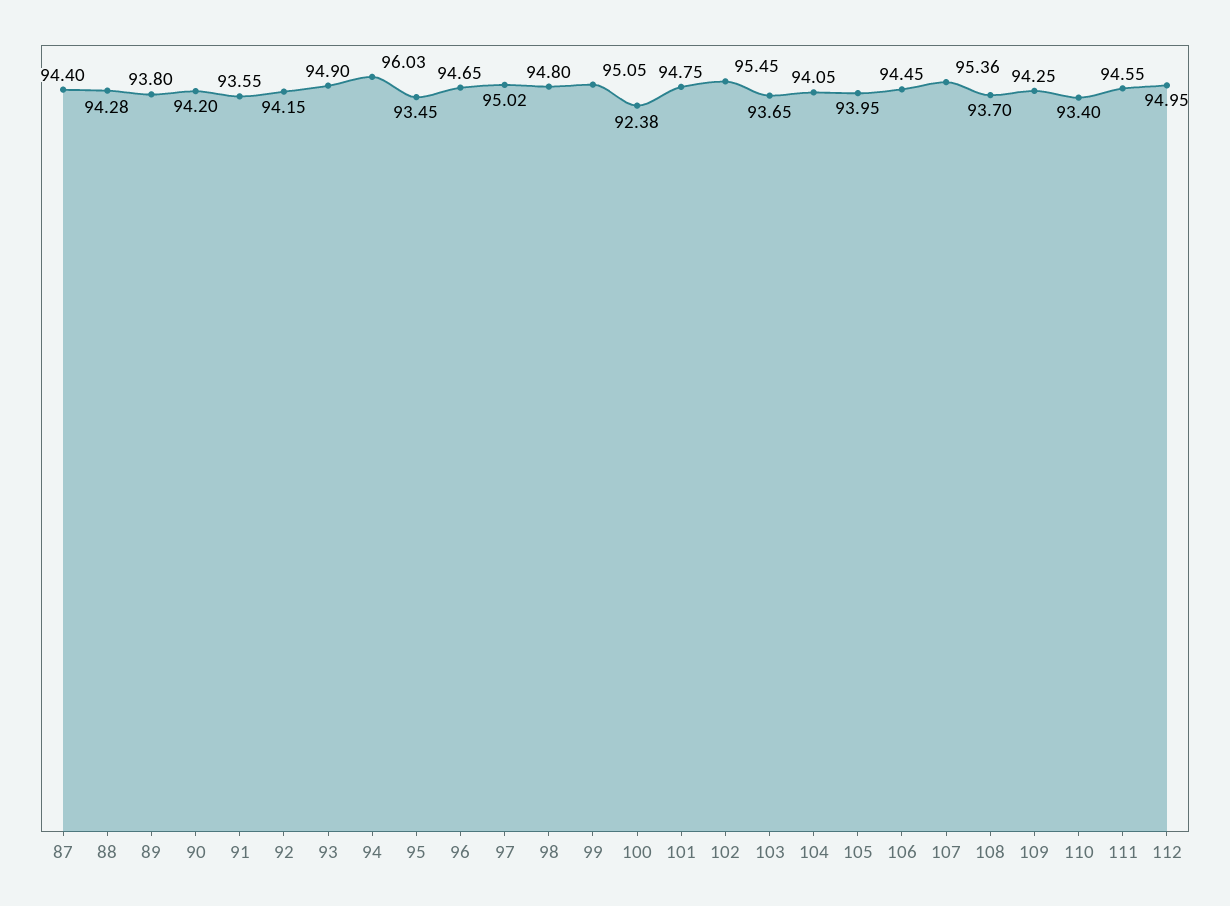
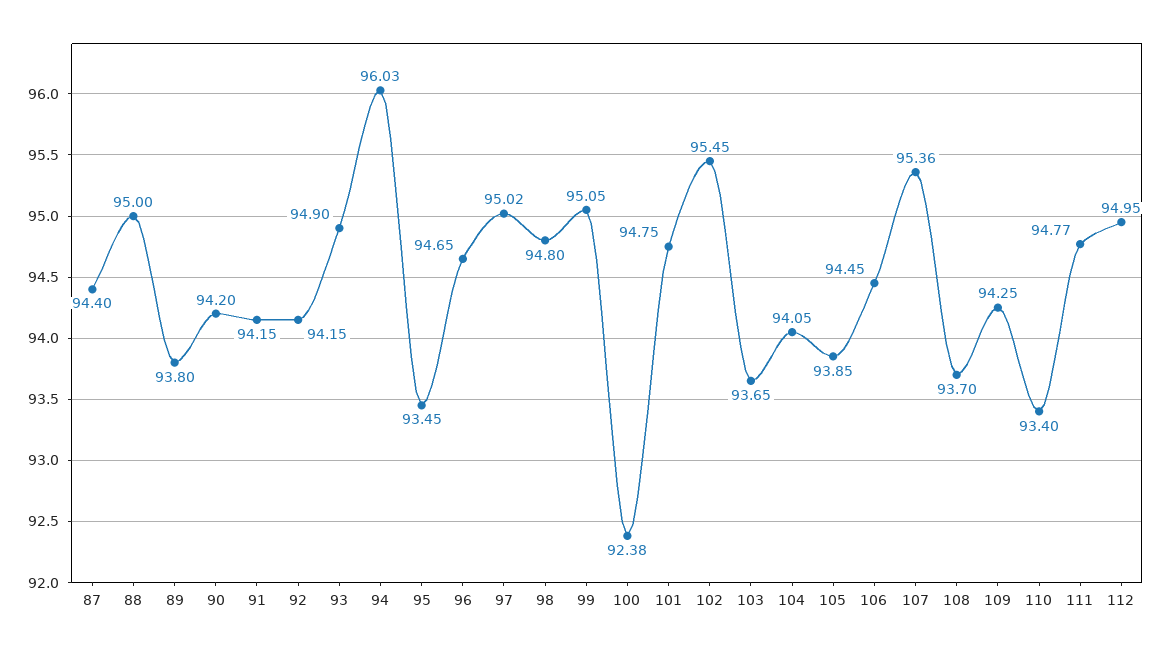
  {
    "87": 94.4,
-   "88": 94.28,
+   "88": 95,
    "89": 93.8,
    "90": 94.2,
-   "91": 93.55,
+   "91": 94.15,
    "92": 94.15,
    "93": 94.9,
    "94": 96.03,
    "95": 93.45,
    "96": 94.65,
    "97": 95.02,
    "98": 94.8,
    "99": 95.05,
    "100": 92.38,
    "101": 94.75,
    "102": 95.45,
    "103": 93.65,
    "104": 94.05,
-   "105": 93.95,
+   "105": 93.85,
    "106": 94.45,
    "107": 95.36,
    "108": 93.7,
    "109": 94.25,
    "110": 93.4,
-   "111": 94.55,
+   "111": 94.77,
    "112": 94.95
  }

